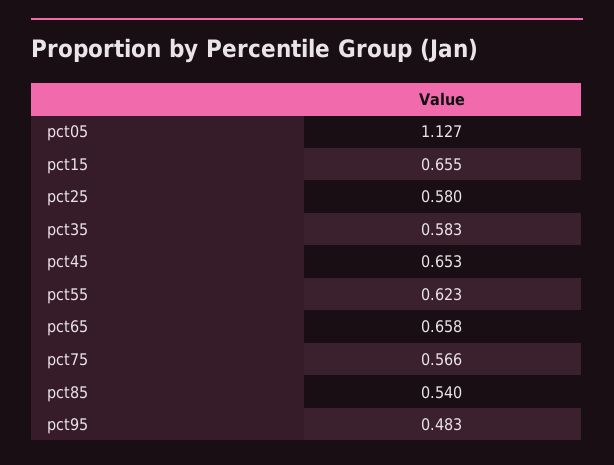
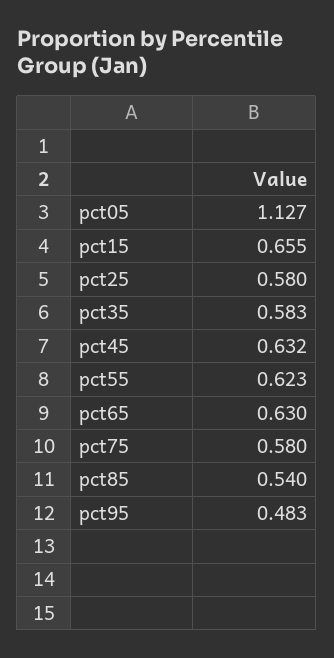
  {
    "pct05": 1.127,
    "pct15": 0.655,
    "pct25": 0.58,
    "pct35": 0.583,
-   "pct45": 0.653,
+   "pct45": 0.632,
    "pct55": 0.623,
-   "pct65": 0.658,
+   "pct65": 0.63,
-   "pct75": 0.566,
+   "pct75": 0.58,
    "pct85": 0.54,
    "pct95": 0.483
  }

